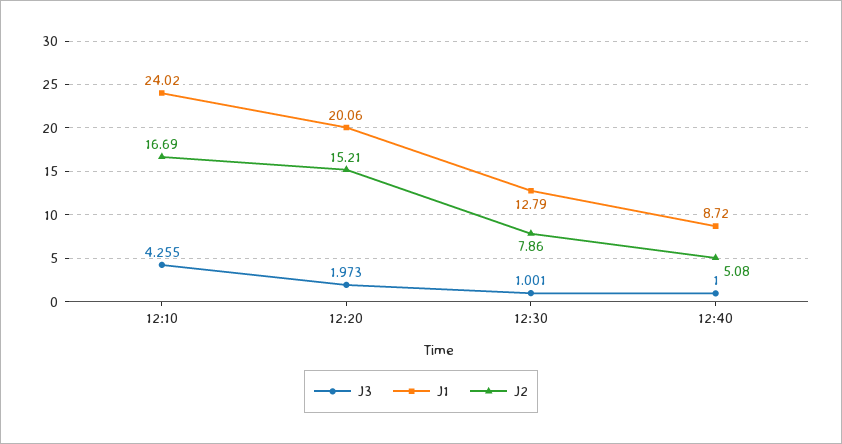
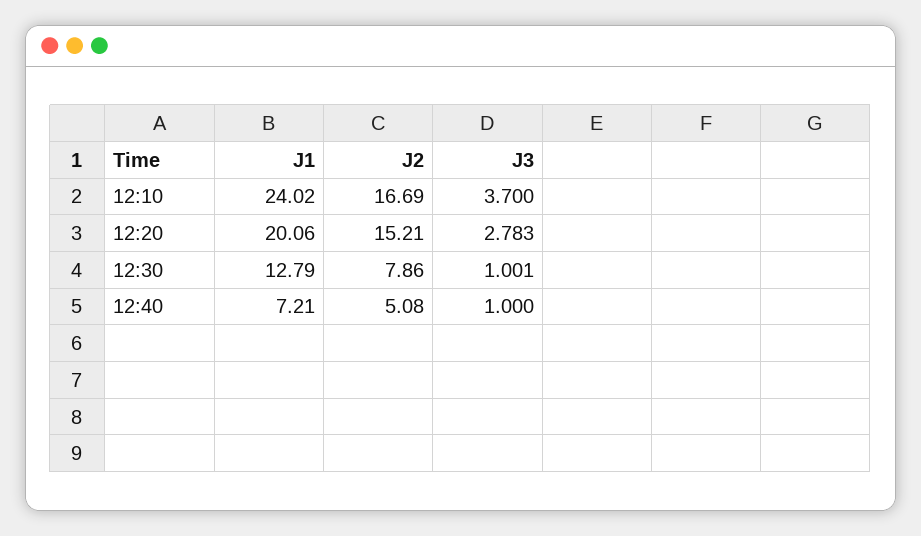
  {
    "J3": {
-     "12:10": 4.255,
+     "12:10": 3.7,
-     "12:20": 1.973,
+     "12:20": 2.783,
      "12:30": 1.001,
      "12:40": 1
    },
    "J1": {
      "12:10": 24.02,
      "12:20": 20.06,
      "12:30": 12.79,
-     "12:40": 8.72
+     "12:40": 7.21
    },
    "J2": {
      "12:10": 16.69,
      "12:20": 15.21,
      "12:30": 7.86,
      "12:40": 5.08
    }
  }

